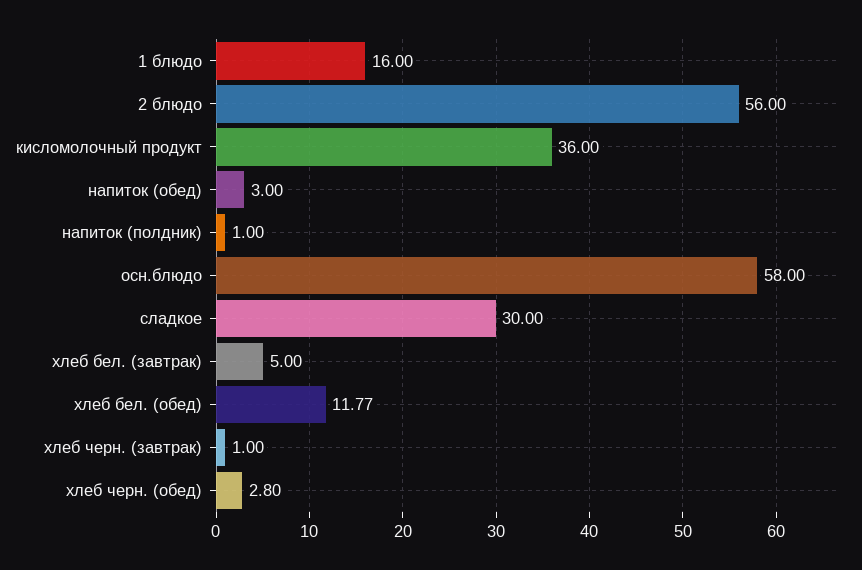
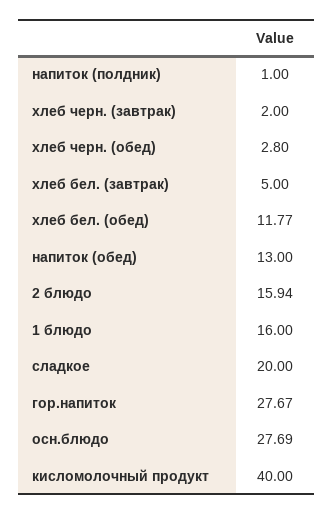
  {
    "1 блюдо": 16,
-   "2 блюдо": 56,
+   "2 блюдо": 15.94,
-   "кисломолочный продукт": 36,
+   "кисломолочный продукт": 40,
-   "напиток (обед)": 3,
+   "напиток (обед)": 13,
    "напиток (полдник)": 1,
-   "осн.блюдо": 58,
+   "осн.блюдо": 27.69,
-   "сладкое": 30,
+   "сладкое": 20,
    "хлеб бел. (завтрак)": 5,
    "хлеб бел. (обед)": 11.77,
-   "хлеб черн. (завтрак)": 1,
+   "хлеб черн. (завтрак)": 2,
-   "хлеб черн. (обед)": 2.8
+   "хлеб черн. (обед)": 2.8,
+   "гор.напиток": 27.67
  }

